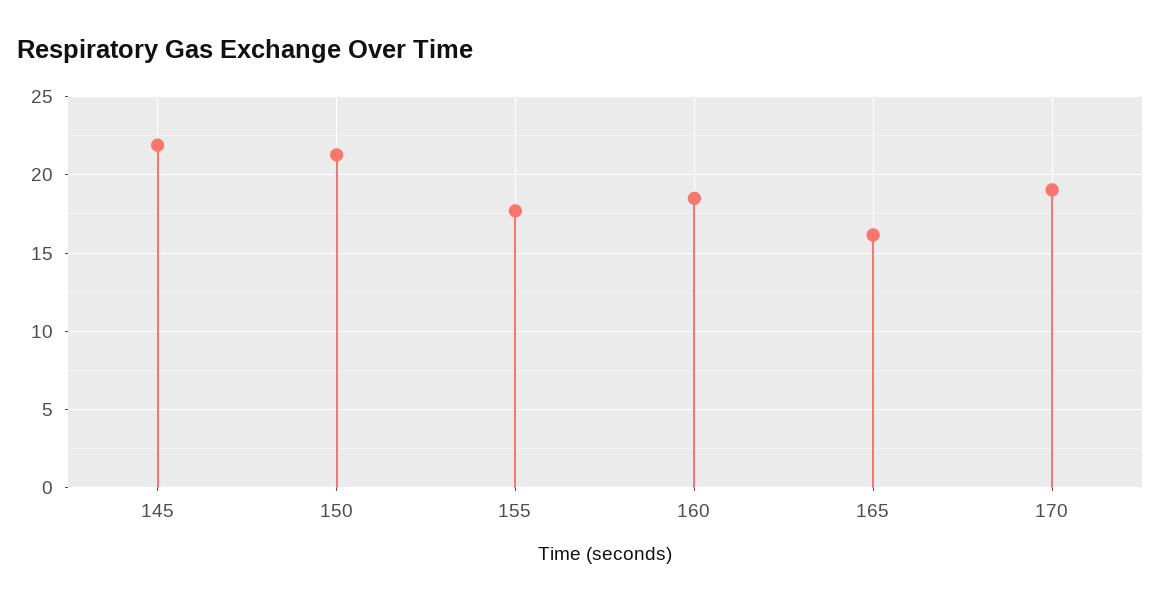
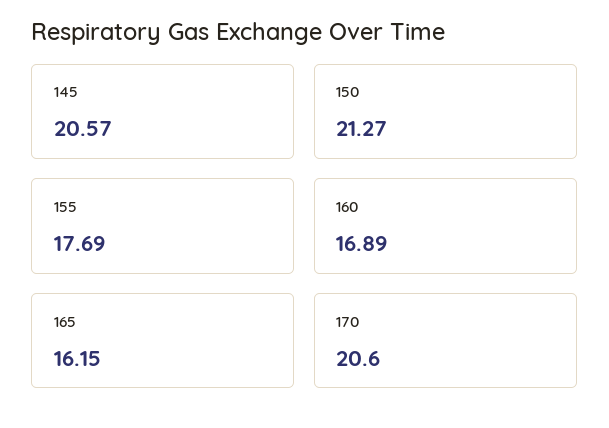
  {
-   "145": 22,
+   "145": 20.57,
    "150": 21.27,
    "155": 17.69,
-   "160": 18.5,
+   "160": 16.89,
    "165": 16.15,
-   "170": 19
+   "170": 20.6
  }

